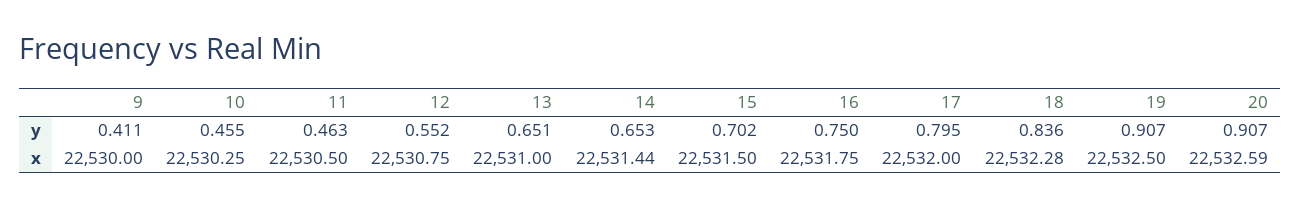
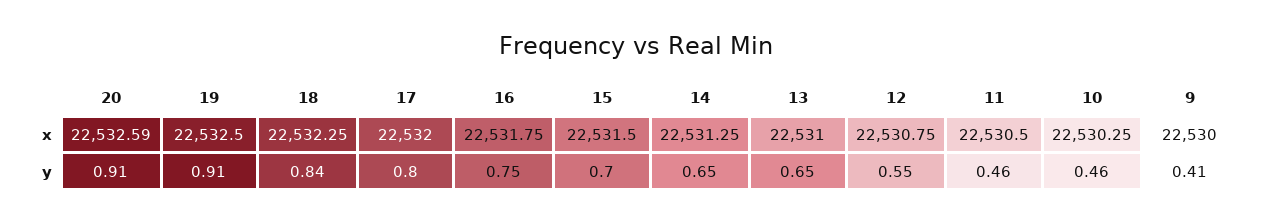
  {
    "9": {
      "y": 0.411,
      "x": 22530
    },
    "10": {
      "y": 0.455,
      "x": 22530.25
    },
    "11": {
      "y": 0.463,
      "x": 22530.5
    },
    "12": {
      "y": 0.552,
      "x": 22530.75
    },
    "13": {
      "y": 0.651,
      "x": 22531
    },
    "14": {
      "y": 0.653,
-     "x": 22531.44
+     "x": 22531.25
    },
    "15": {
      "y": 0.702,
      "x": 22531.5
    },
    "16": {
      "y": 0.75,
      "x": 22531.75
    },
    "17": {
      "y": 0.795,
      "x": 22532
    },
    "18": {
      "y": 0.836,
-     "x": 22532.28
+     "x": 22532.25
    },
    "19": {
      "y": 0.907,
      "x": 22532.5
    },
    "20": {
      "y": 0.907,
      "x": 22532.59
    }
  }

